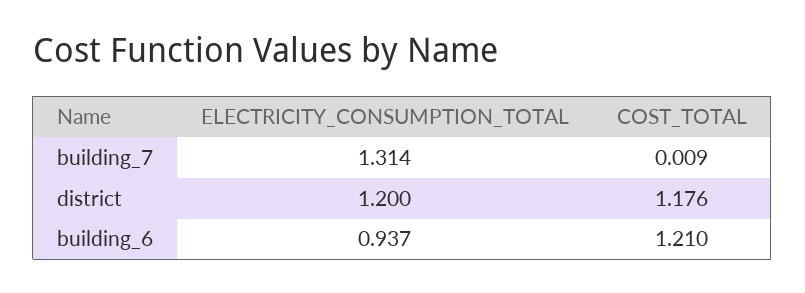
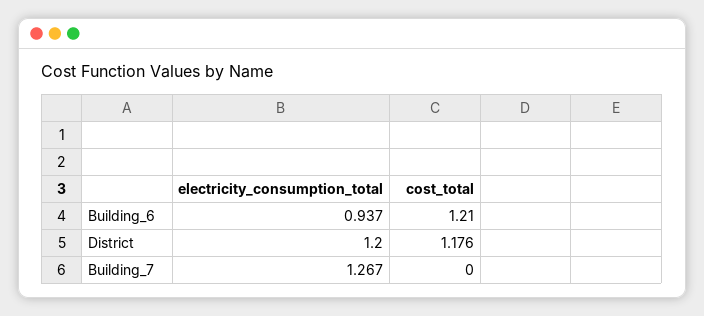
  {
    "ELECTRICITY_CONSUMPTION_TOTAL": {
-     "building_7": 1.314,
+     "building_7": 1.267,
      "district": 1.2,
      "building_6": 0.937
    },
    "COST_TOTAL": {
-     "building_7": 0.009,
+     "building_7": 0,
      "district": 1.176,
      "building_6": 1.21
    }
  }

